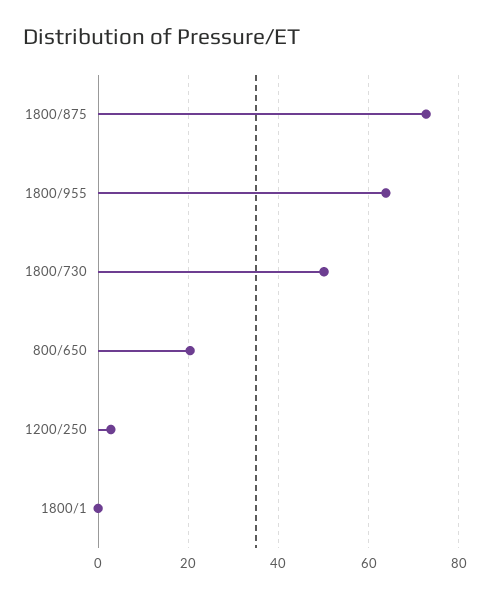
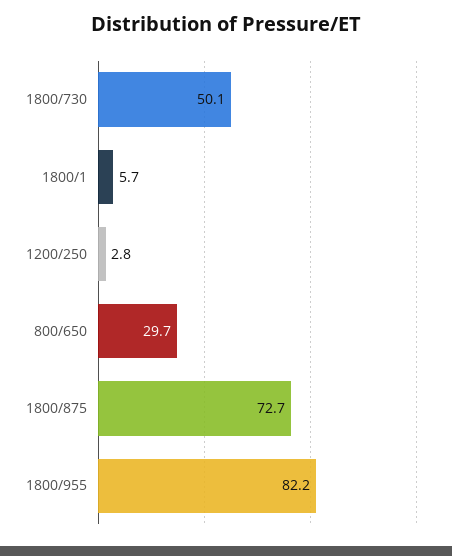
  {
    "1800/875": 72.7,
-   "1800/955": 64,
+   "1800/955": 82.2,
    "1800/730": 50.1,
-   "800/650": 20,
+   "800/650": 29.7,
    "1200/250": 2.8,
-   "1800/1": 0
+   "1800/1": 5.7
  }

